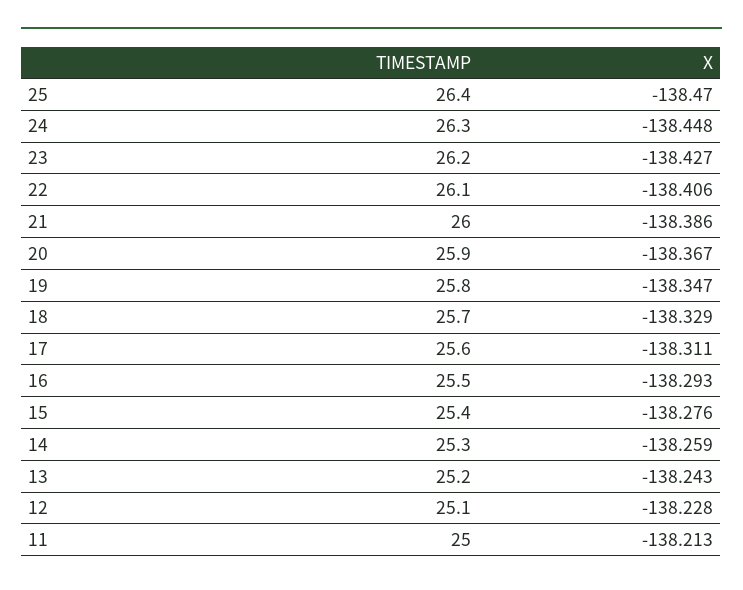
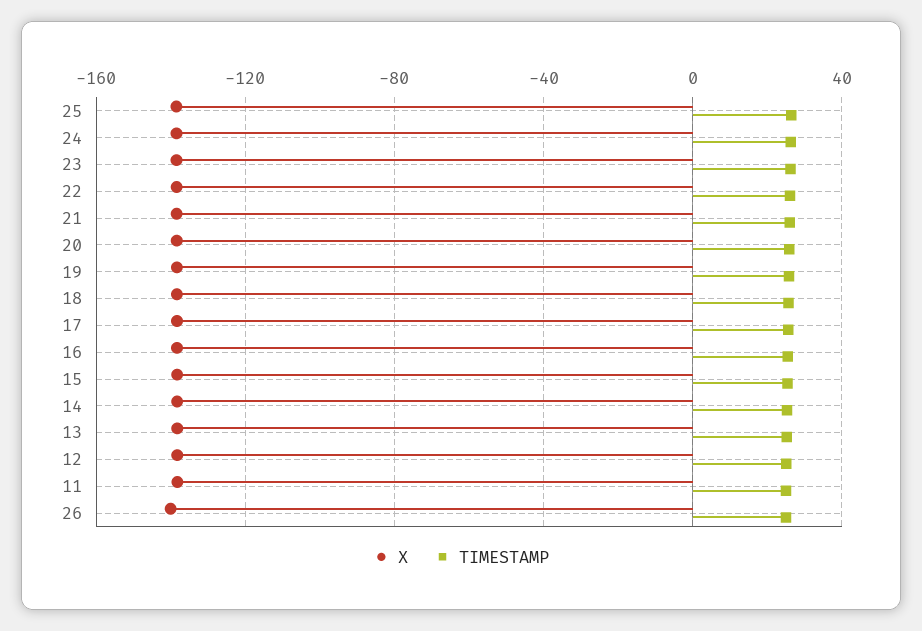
  {
    "TIMESTAMP": {
      "25": 26.4,
      "24": 26.3,
      "23": 26.2,
      "22": 26.1,
      "21": 26,
      "20": 25.9,
      "19": 25.8,
      "18": 25.7,
      "17": 25.6,
      "16": 25.5,
      "15": 25.4,
      "14": 25.3,
      "13": 25.2,
      "12": 25.1,
-     "11": 25
+     "11": 25,
+     "26": 25
    },
    "X": {
      "25": -138.47,
      "24": -138.448,
      "23": -138.427,
      "22": -138.406,
      "21": -138.386,
      "20": -138.367,
      "19": -138.347,
      "18": -138.329,
      "17": -138.311,
      "16": -138.293,
      "15": -138.276,
      "14": -138.259,
      "13": -138.243,
      "12": -138.228,
-     "11": -138.213
+     "11": -138.213,
+     "26": -140
    }
  }

